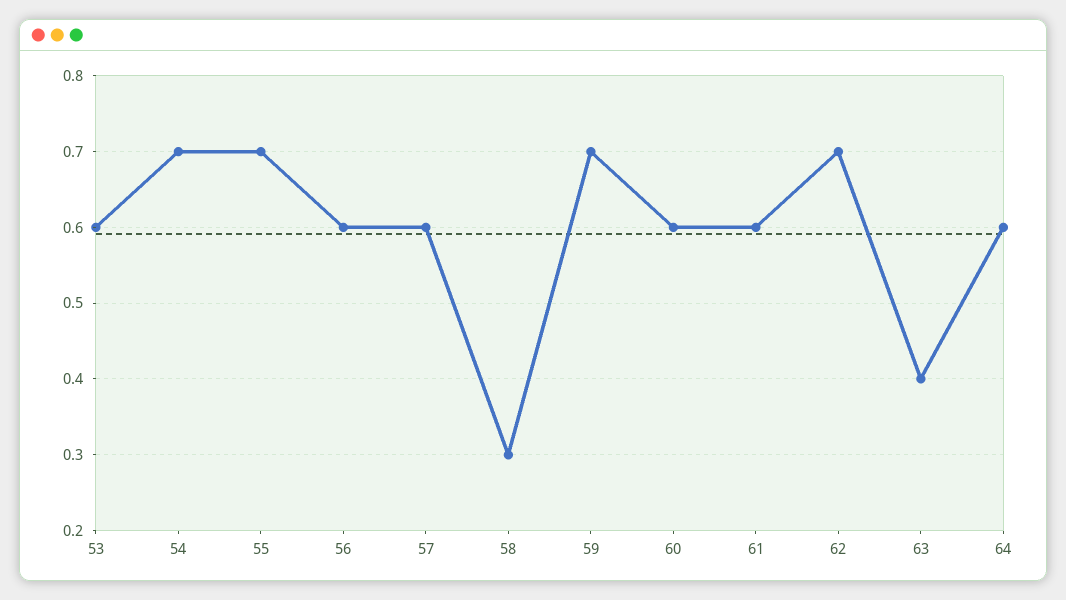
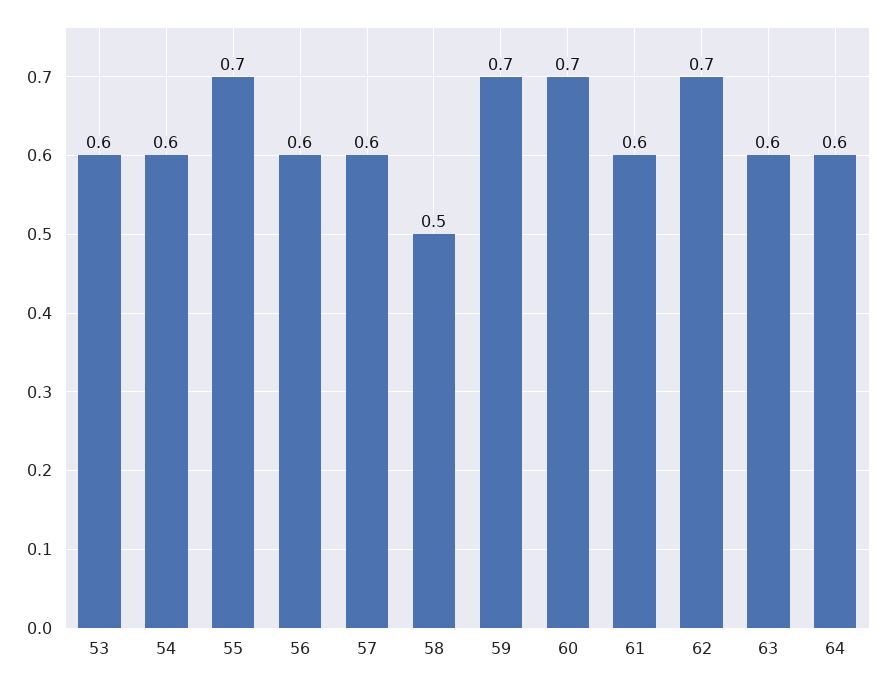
  {
    "53": 0.6,
-   "54": 0.7,
+   "54": 0.6,
    "55": 0.7,
    "56": 0.6,
    "57": 0.6,
-   "58": 0.3,
+   "58": 0.5,
    "59": 0.7,
-   "60": 0.6,
+   "60": 0.7,
    "61": 0.6,
    "62": 0.7,
-   "63": 0.4,
+   "63": 0.6,
    "64": 0.6
  }

